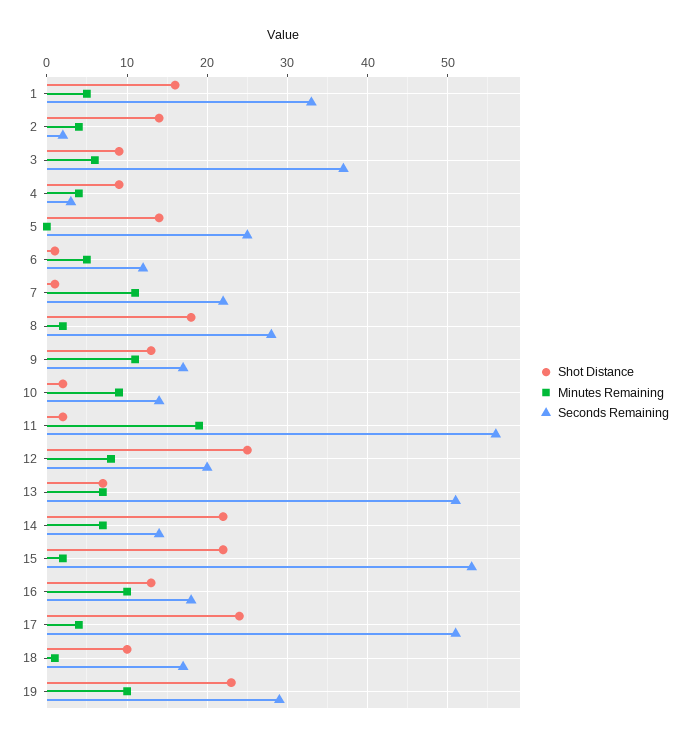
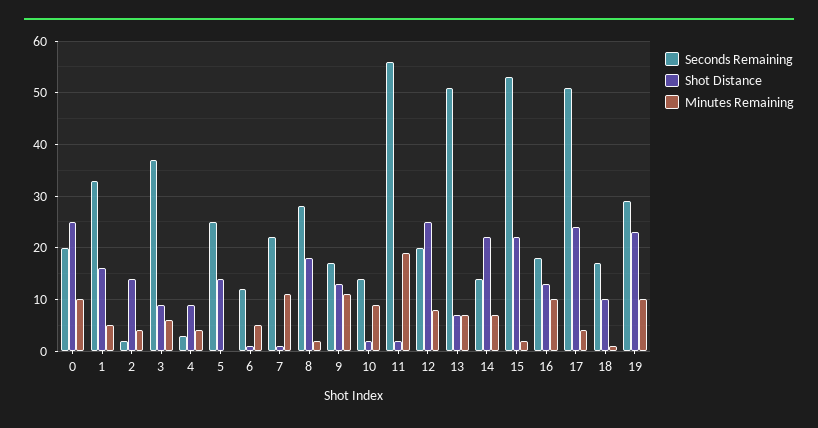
  {
    "Shot Distance": {
      "1": 16,
      "2": 14,
      "3": 9,
      "4": 9,
      "5": 14,
      "6": 1,
      "7": 1,
      "8": 18,
      "9": 13,
      "10": 2,
      "11": 2,
      "12": 25,
      "13": 7,
      "14": 22,
      "15": 22,
      "16": 13,
      "17": 24,
      "18": 10,
-     "19": 23
+     "19": 23,
+     "0": 25
    },
    "Minutes Remaining": {
      "1": 5,
      "2": 4,
      "3": 6,
      "4": 4,
      "5": 0,
      "6": 5,
      "7": 11,
      "8": 2,
      "9": 11,
      "10": 9,
      "11": 19,
      "12": 8,
      "13": 7,
      "14": 7,
      "15": 2,
      "16": 10,
      "17": 4,
      "18": 1,
-     "19": 10
+     "19": 10,
+     "0": 10
    },
    "Seconds Remaining": {
      "1": 33,
      "2": 2,
      "3": 37,
      "4": 3,
      "5": 25,
      "6": 12,
      "7": 22,
      "8": 28,
      "9": 17,
      "10": 14,
      "11": 56,
      "12": 20,
      "13": 51,
      "14": 14,
      "15": 53,
      "16": 18,
      "17": 51,
      "18": 17,
-     "19": 29
+     "19": 29,
+     "0": 20
    }
  }

